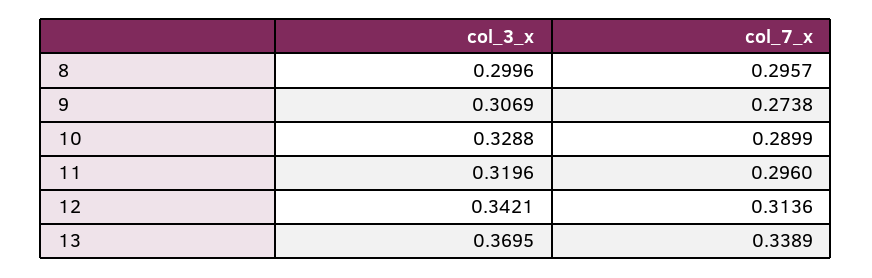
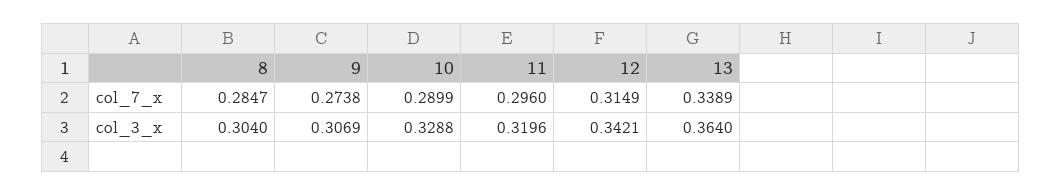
  {
    "col_3_x": {
-     "8": 0.2996,
+     "8": 0.304,
      "9": 0.3069,
      "10": 0.3288,
      "11": 0.3196,
      "12": 0.3421,
-     "13": 0.3695
+     "13": 0.364
    },
    "col_7_x": {
-     "8": 0.2957,
+     "8": 0.2847,
      "9": 0.2738,
      "10": 0.2899,
      "11": 0.296,
-     "12": 0.3136,
+     "12": 0.3149,
      "13": 0.3389
    }
  }

